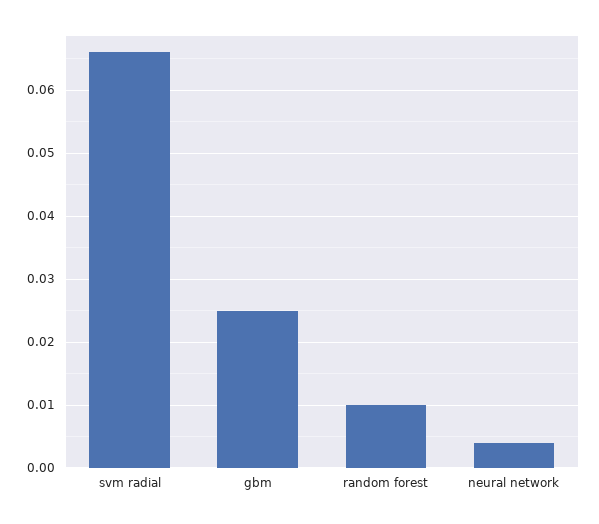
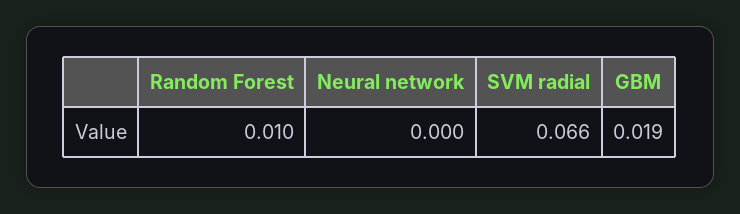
  {
    "svm radial": 0.066,
-   "gbm": 0.025,
+   "gbm": 0.019,
    "random forest": 0.01,
-   "neural network": 0.004
+   "neural network": 0
  }

